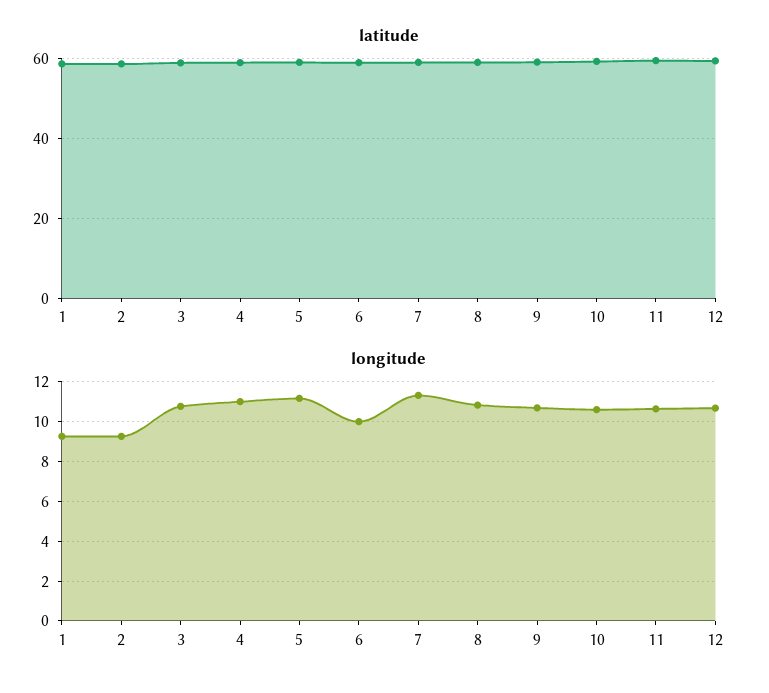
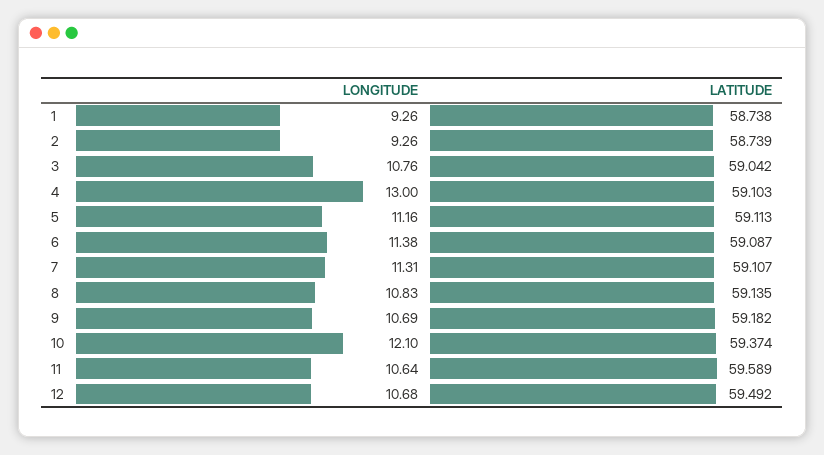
  {
    "latitude": {
      "1": 58.738,
      "2": 58.739,
      "3": 59.042,
      "4": 59.103,
      "5": 59.113,
      "6": 59.087,
      "7": 59.107,
      "8": 59.135,
      "9": 59.182,
      "10": 59.374,
      "11": 59.589,
      "12": 59.492
    },
    "longitude": {
      "1": 9.26,
      "2": 9.26,
      "3": 10.76,
-     "4": 11,
+     "4": 13,
      "5": 11.16,
-     "6": 10,
+     "6": 11.38,
      "7": 11.31,
      "8": 10.83,
      "9": 10.69,
-     "10": 10.5,
+     "10": 12.1,
      "11": 10.64,
      "12": 10.68
    }
  }

